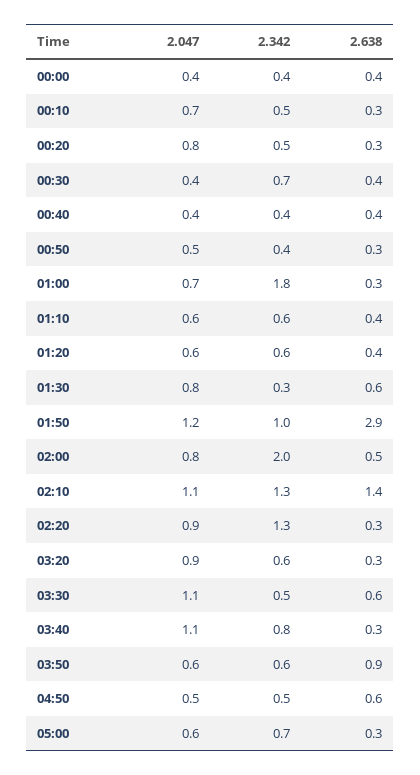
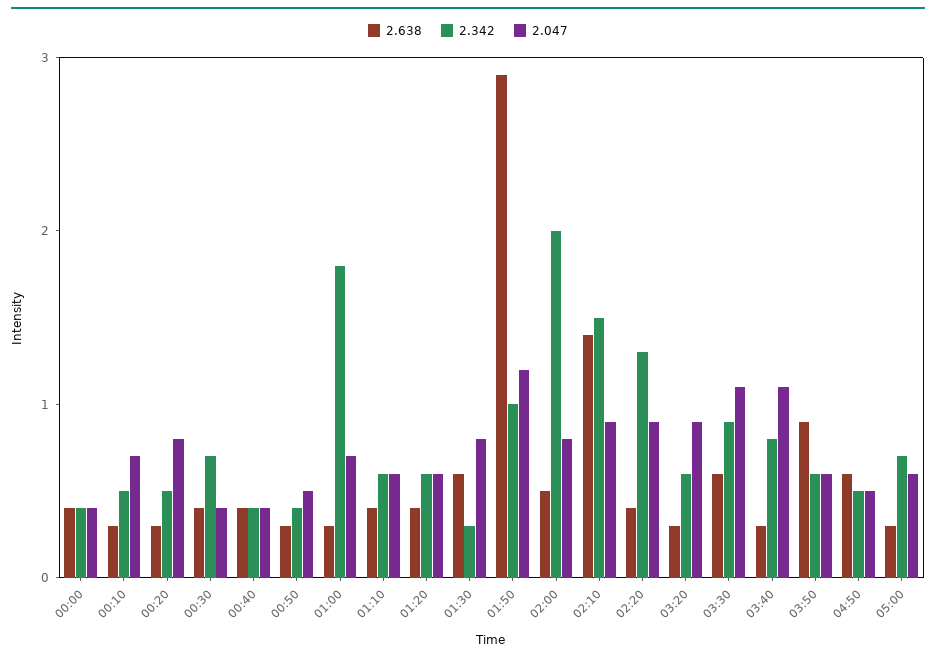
  {
    "2.047": {
      "00:00": 0.4,
      "00:10": 0.7,
      "00:20": 0.8,
      "00:30": 0.4,
      "00:40": 0.4,
      "00:50": 0.5,
      "01:00": 0.7,
      "01:10": 0.6,
      "01:20": 0.6,
      "01:30": 0.8,
      "01:50": 1.2,
      "02:00": 0.8,
-     "02:10": 1.1,
+     "02:10": 0.9,
      "02:20": 0.9,
      "03:20": 0.9,
      "03:30": 1.1,
      "03:40": 1.1,
      "03:50": 0.6,
      "04:50": 0.5,
      "05:00": 0.6
    },
    "2.342": {
      "00:00": 0.4,
      "00:10": 0.5,
      "00:20": 0.5,
      "00:30": 0.7,
      "00:40": 0.4,
      "00:50": 0.4,
      "01:00": 1.8,
      "01:10": 0.6,
      "01:20": 0.6,
      "01:30": 0.3,
      "01:50": 1,
      "02:00": 2,
-     "02:10": 1.3,
+     "02:10": 1.5,
      "02:20": 1.3,
      "03:20": 0.6,
-     "03:30": 0.5,
+     "03:30": 0.9,
      "03:40": 0.8,
      "03:50": 0.6,
      "04:50": 0.5,
      "05:00": 0.7
    },
    "2.638": {
      "00:00": 0.4,
      "00:10": 0.3,
      "00:20": 0.3,
      "00:30": 0.4,
      "00:40": 0.4,
      "00:50": 0.3,
      "01:00": 0.3,
      "01:10": 0.4,
      "01:20": 0.4,
      "01:30": 0.6,
      "01:50": 2.9,
      "02:00": 0.5,
      "02:10": 1.4,
-     "02:20": 0.3,
+     "02:20": 0.4,
      "03:20": 0.3,
      "03:30": 0.6,
      "03:40": 0.3,
      "03:50": 0.9,
      "04:50": 0.6,
      "05:00": 0.3
    }
  }

